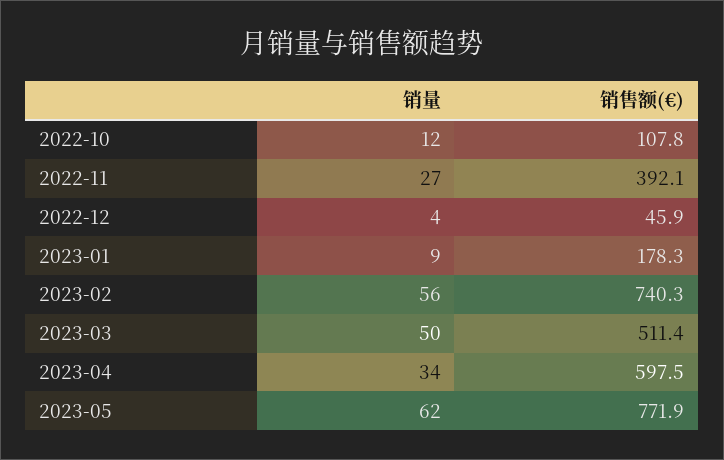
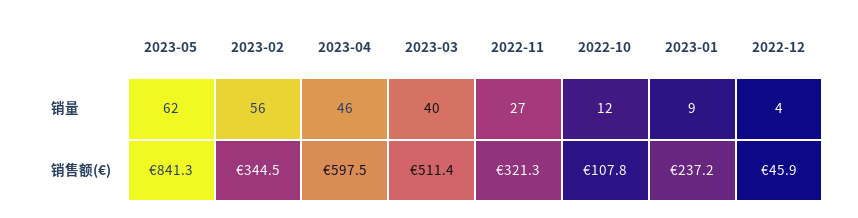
  {
    "销量": {
      "2022-10": 12,
      "2022-11": 27,
      "2022-12": 4,
      "2023-01": 9,
      "2023-02": 56,
-     "2023-03": 50,
+     "2023-03": 40,
-     "2023-04": 34,
+     "2023-04": 46,
      "2023-05": 62
    },
    "销售额(€)": {
      "2022-10": 107.8,
-     "2022-11": 392.1,
+     "2022-11": 321.3,
      "2022-12": 45.9,
-     "2023-01": 178.3,
+     "2023-01": 237.2,
-     "2023-02": 740.3,
+     "2023-02": 344.5,
      "2023-03": 511.4,
      "2023-04": 597.5,
-     "2023-05": 771.9
+     "2023-05": 841.3
    }
  }

